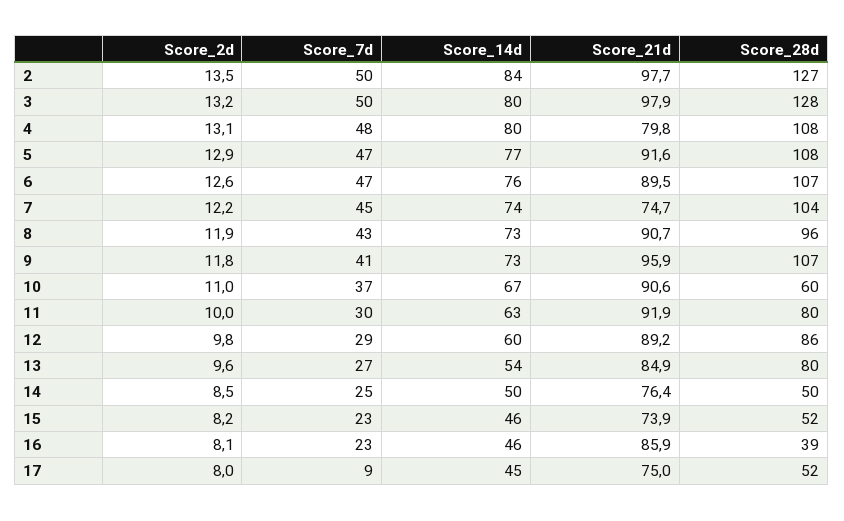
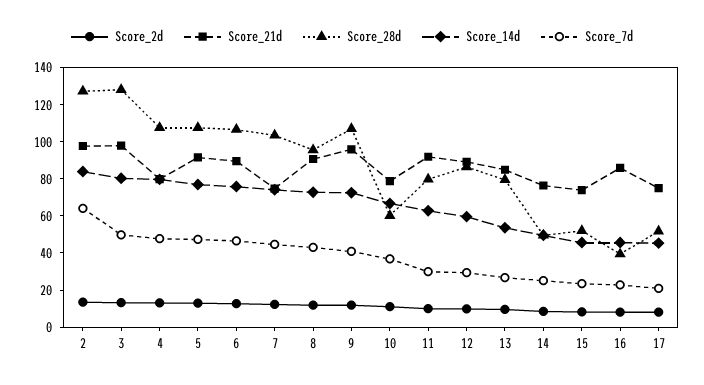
  {
    "Score_2d": {
      "2": 13.5,
      "3": 13.2,
      "4": 13.1,
      "5": 12.9,
      "6": 12.6,
      "7": 12.2,
      "8": 11.9,
      "9": 11.8,
      "10": 11,
      "11": 10,
      "12": 9.8,
      "13": 9.6,
      "14": 8.5,
      "15": 8.2,
      "16": 8.1,
      "17": 8
    },
    "Score_7d": {
-     "2": 50,
+     "2": 65,
      "3": 50,
      "4": 48,
      "5": 47,
      "6": 47,
      "7": 45,
      "8": 43,
      "9": 41,
      "10": 37,
      "11": 30,
      "12": 29,
      "13": 27,
      "14": 25,
      "15": 23,
      "16": 23,
-     "17": 9
+     "17": 20
    },
    "Score_14d": {
      "2": 84,
      "3": 80,
      "4": 80,
      "5": 77,
      "6": 76,
      "7": 74,
      "8": 73,
      "9": 73,
      "10": 67,
      "11": 63,
      "12": 60,
      "13": 54,
      "14": 50,
      "15": 46,
      "16": 46,
      "17": 45
    },
    "Score_21d": {
      "2": 97.7,
      "3": 97.9,
      "4": 79.8,
      "5": 91.6,
      "6": 89.5,
      "7": 74.7,
      "8": 90.7,
      "9": 95.9,
-     "10": 90.6,
+     "10": 80,
      "11": 91.9,
      "12": 89.2,
      "13": 84.9,
      "14": 76.4,
      "15": 73.9,
      "16": 85.9,
      "17": 75
    },
    "Score_28d": {
      "2": 127,
      "3": 128,
      "4": 108,
      "5": 108,
      "6": 107,
      "7": 104,
      "8": 96,
      "9": 107,
      "10": 60,
      "11": 80,
      "12": 86,
      "13": 80,
      "14": 50,
      "15": 52,
      "16": 39,
      "17": 52
    }
  }

